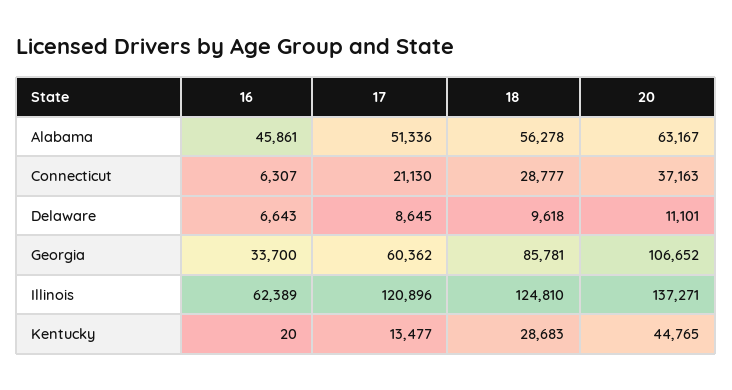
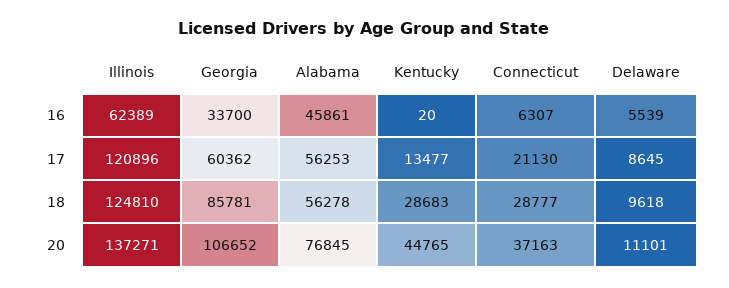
  {
    "16": {
      "Alabama": 45861,
      "Connecticut": 6307,
-     "Delaware": 6643,
+     "Delaware": 5539,
      "Georgia": 33700,
      "Illinois": 62389,
      "Kentucky": 20
    },
    "17": {
-     "Alabama": 51336,
+     "Alabama": 56253,
      "Connecticut": 21130,
      "Delaware": 8645,
      "Georgia": 60362,
      "Illinois": 120896,
      "Kentucky": 13477
    },
    "18": {
      "Alabama": 56278,
      "Connecticut": 28777,
      "Delaware": 9618,
      "Georgia": 85781,
      "Illinois": 124810,
      "Kentucky": 28683
    },
    "20": {
-     "Alabama": 63167,
+     "Alabama": 76845,
      "Connecticut": 37163,
      "Delaware": 11101,
      "Georgia": 106652,
      "Illinois": 137271,
      "Kentucky": 44765
    }
  }

